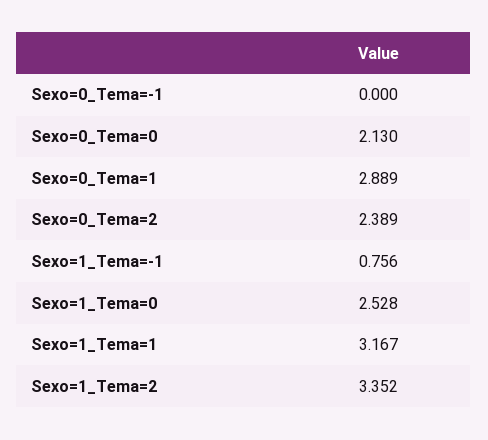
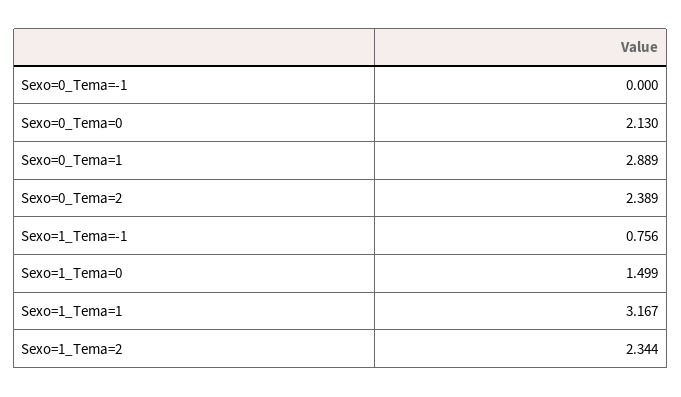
  {
    "Sexo=0_Tema=-1": 0,
    "Sexo=0_Tema=0": 2.13,
    "Sexo=0_Tema=1": 2.889,
    "Sexo=0_Tema=2": 2.389,
    "Sexo=1_Tema=-1": 0.756,
-   "Sexo=1_Tema=0": 2.528,
+   "Sexo=1_Tema=0": 1.499,
    "Sexo=1_Tema=1": 3.167,
-   "Sexo=1_Tema=2": 3.352
+   "Sexo=1_Tema=2": 2.344
  }

